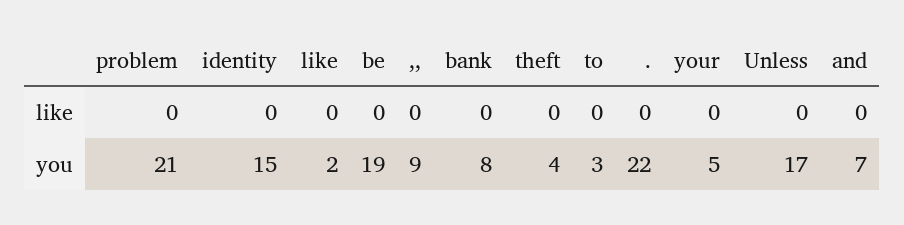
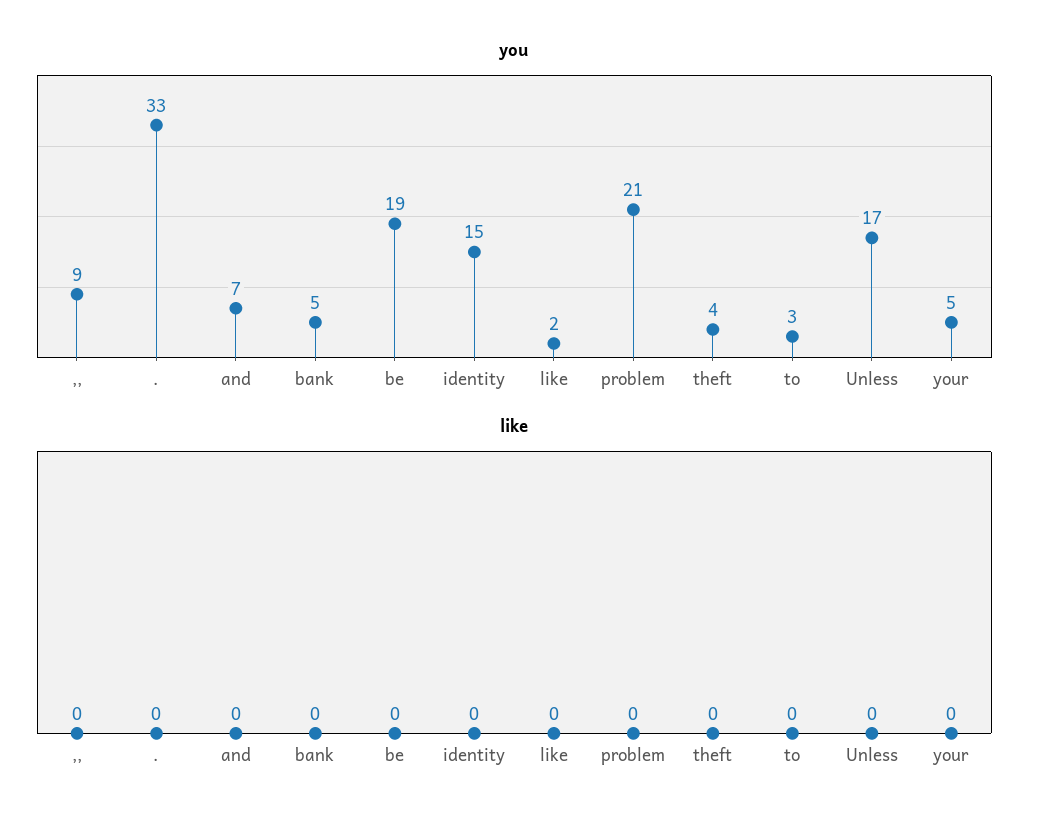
  {
    "like": {
      "problem": 0,
      "identity": 0,
      "like": 0,
      "be": 0,
      ",,": 0,
      "bank": 0,
      "theft": 0,
      "to": 0,
      ".": 0,
      "your": 0,
      "Unless": 0,
      "and": 0
    },
    "you": {
      "problem": 21,
      "identity": 15,
      "like": 2,
      "be": 19,
      ",,": 9,
-     "bank": 8,
+     "bank": 5,
      "theft": 4,
      "to": 3,
-     ".": 22,
+     ".": 33,
      "your": 5,
      "Unless": 17,
      "and": 7
    }
  }

